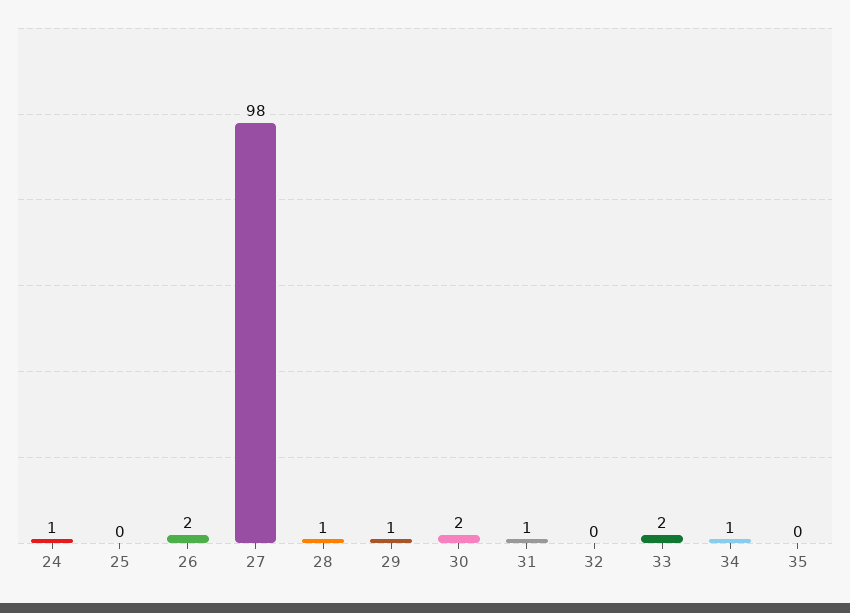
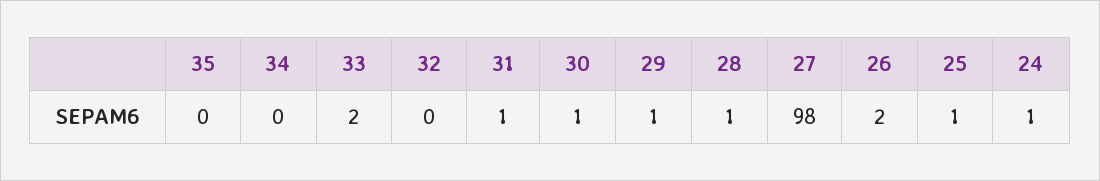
  {
    "24": 1,
-   "25": 0,
+   "25": 1,
    "26": 2,
    "27": 98,
    "28": 1,
    "29": 1,
-   "30": 2,
+   "30": 1,
    "31": 1,
    "32": 0,
    "33": 2,
-   "34": 1,
+   "34": 0,
    "35": 0
  }

